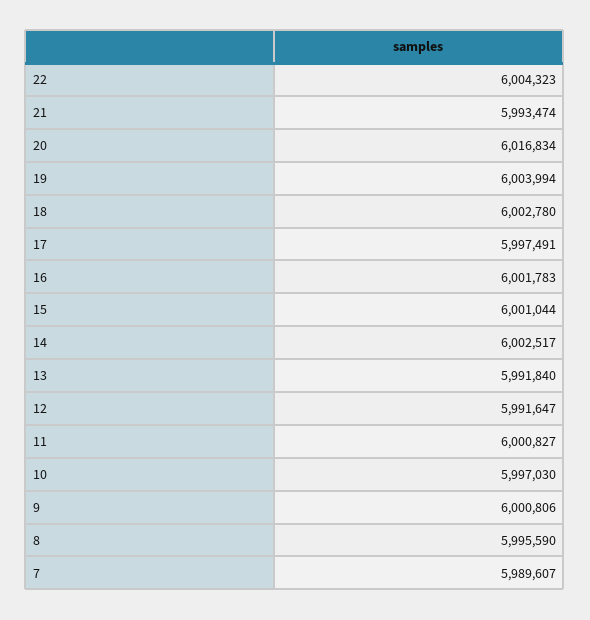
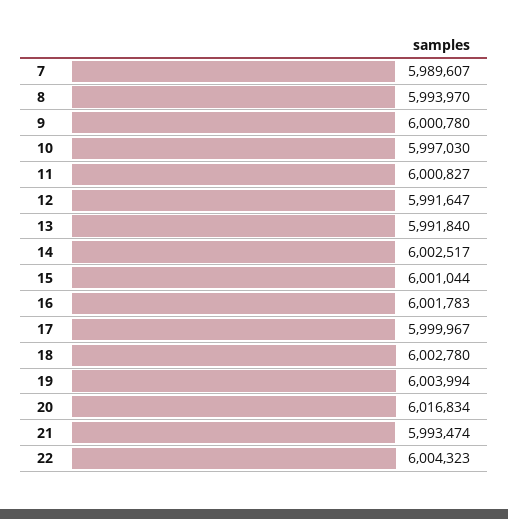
  {
    "22": 6004323,
    "21": 5993474,
    "20": 6016834,
    "19": 6003994,
    "18": 6002780,
-   "17": 5997491,
+   "17": 5999967,
    "16": 6001783,
    "15": 6001044,
    "14": 6002517,
    "13": 5991840,
    "12": 5991647,
    "11": 6000827,
    "10": 5997030,
-   "9": 6000806,
+   "9": 6000780,
-   "8": 5995590,
+   "8": 5993970,
    "7": 5989607
  }

